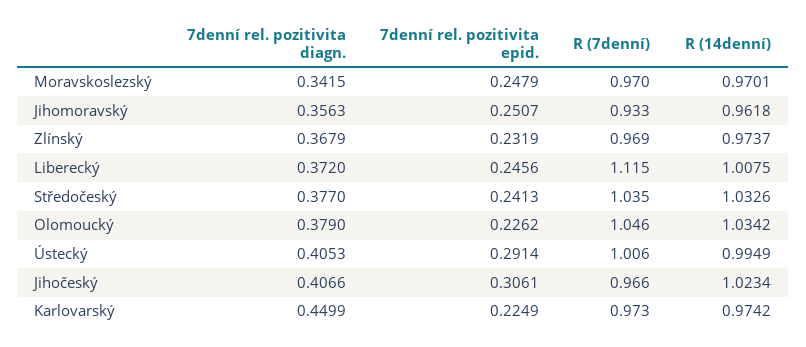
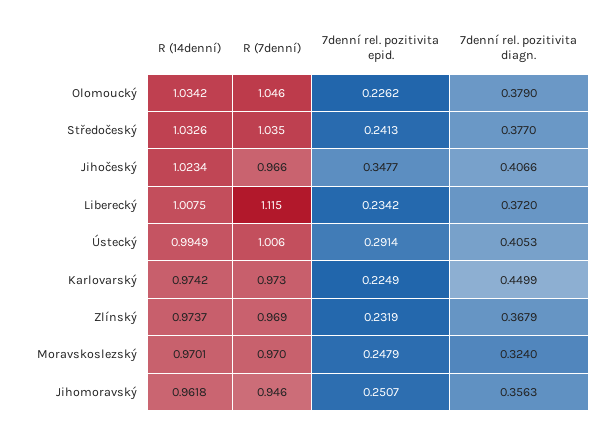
  {
    "7denní rel. pozitivita diagn.": {
-     "Moravskoslezský": 0.3415,
+     "Moravskoslezský": 0.324,
      "Jihomoravský": 0.3563,
      "Zlínský": 0.3679,
      "Liberecký": 0.372,
      "Středočeský": 0.377,
      "Olomoucký": 0.379,
      "Ústecký": 0.4053,
      "Jihočeský": 0.4066,
      "Karlovarský": 0.4499
    },
    "7denní rel. pozitivita epid.": {
      "Moravskoslezský": 0.2479,
      "Jihomoravský": 0.2507,
      "Zlínský": 0.2319,
-     "Liberecký": 0.2456,
+     "Liberecký": 0.2342,
      "Středočeský": 0.2413,
      "Olomoucký": 0.2262,
      "Ústecký": 0.2914,
-     "Jihočeský": 0.3061,
+     "Jihočeský": 0.3477,
      "Karlovarský": 0.2249
    },
    "R (7denní)": {
      "Moravskoslezský": 0.97,
-     "Jihomoravský": 0.933,
+     "Jihomoravský": 0.946,
      "Zlínský": 0.969,
      "Liberecký": 1.115,
      "Středočeský": 1.035,
      "Olomoucký": 1.046,
      "Ústecký": 1.006,
      "Jihočeský": 0.966,
      "Karlovarský": 0.973
    },
    "R (14denní)": {
      "Moravskoslezský": 0.9701,
      "Jihomoravský": 0.9618,
      "Zlínský": 0.9737,
      "Liberecký": 1.0075,
      "Středočeský": 1.0326,
      "Olomoucký": 1.0342,
      "Ústecký": 0.9949,
      "Jihočeský": 1.0234,
      "Karlovarský": 0.9742
    }
  }

